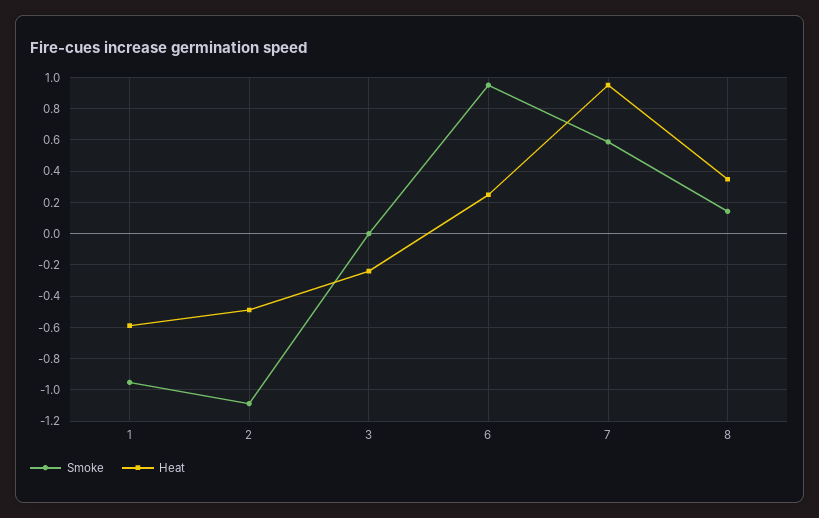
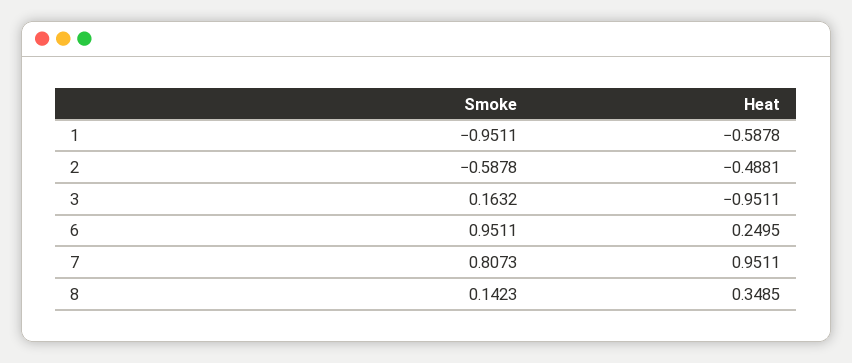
  {
    "Smoke": {
      "1": -0.9511,
-     "2": -1.1,
+     "2": -0.5878,
-     "3": 0,
+     "3": 0.1632,
      "6": 0.9511,
-     "7": 0.6,
+     "7": 0.8073,
      "8": 0.1423
    },
    "Heat": {
      "1": -0.5878,
      "2": -0.4881,
-     "3": -0.25,
+     "3": -0.9511,
      "6": 0.2495,
      "7": 0.9511,
      "8": 0.3485
    }
  }

